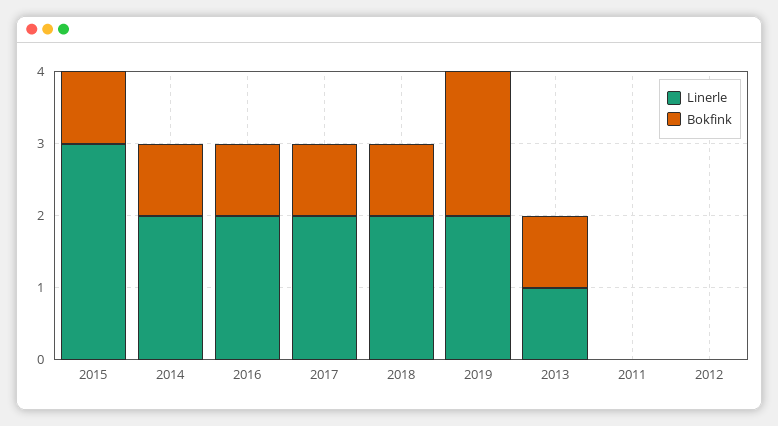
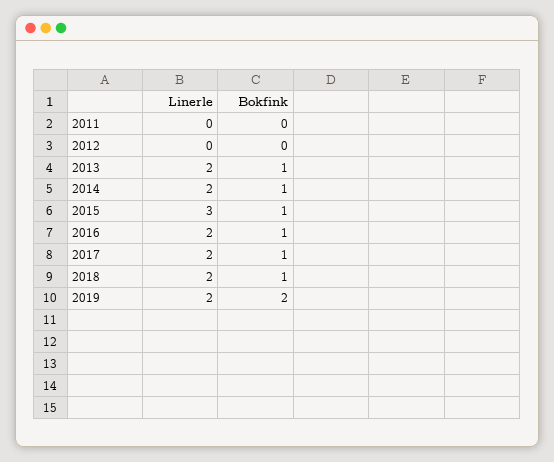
  {
    "Linerle": {
      "2015": 3,
      "2014": 2,
      "2016": 2,
      "2017": 2,
      "2018": 2,
      "2019": 2,
-     "2013": 1,
+     "2013": 2,
      "2011": 0,
      "2012": 0
    },
    "Bokfink": {
      "2015": 1,
      "2014": 1,
      "2016": 1,
      "2017": 1,
      "2018": 1,
      "2019": 2,
      "2013": 1,
      "2011": 0,
      "2012": 0
    }
  }

